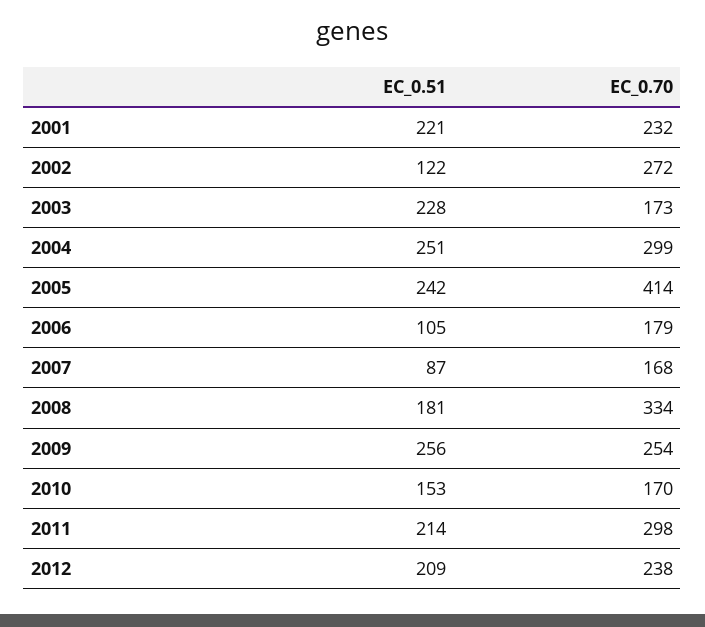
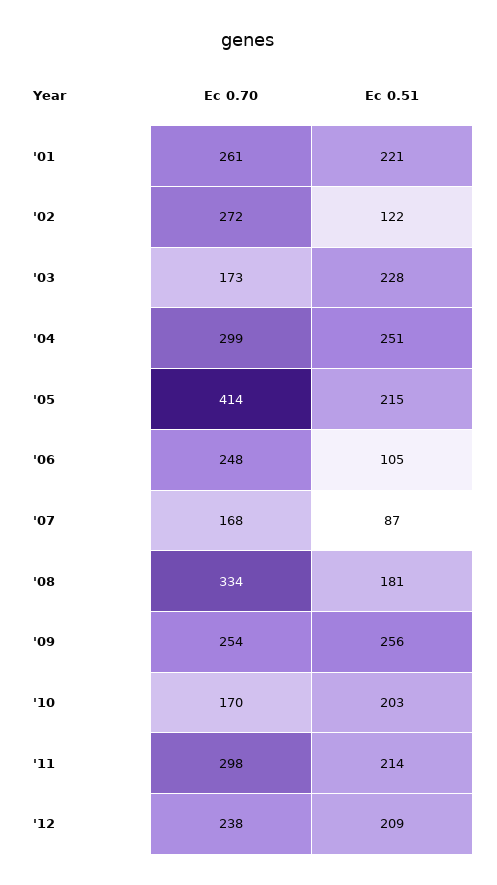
  {
    "EC_0.51": {
      "2001": 221,
      "2002": 122,
      "2003": 228,
      "2004": 251,
-     "2005": 242,
+     "2005": 215,
      "2006": 105,
      "2007": 87,
      "2008": 181,
      "2009": 256,
-     "2010": 153,
+     "2010": 203,
      "2011": 214,
      "2012": 209
    },
    "EC_0.70": {
-     "2001": 232,
+     "2001": 261,
      "2002": 272,
      "2003": 173,
      "2004": 299,
      "2005": 414,
-     "2006": 179,
+     "2006": 248,
      "2007": 168,
      "2008": 334,
      "2009": 254,
      "2010": 170,
      "2011": 298,
      "2012": 238
    }
  }

